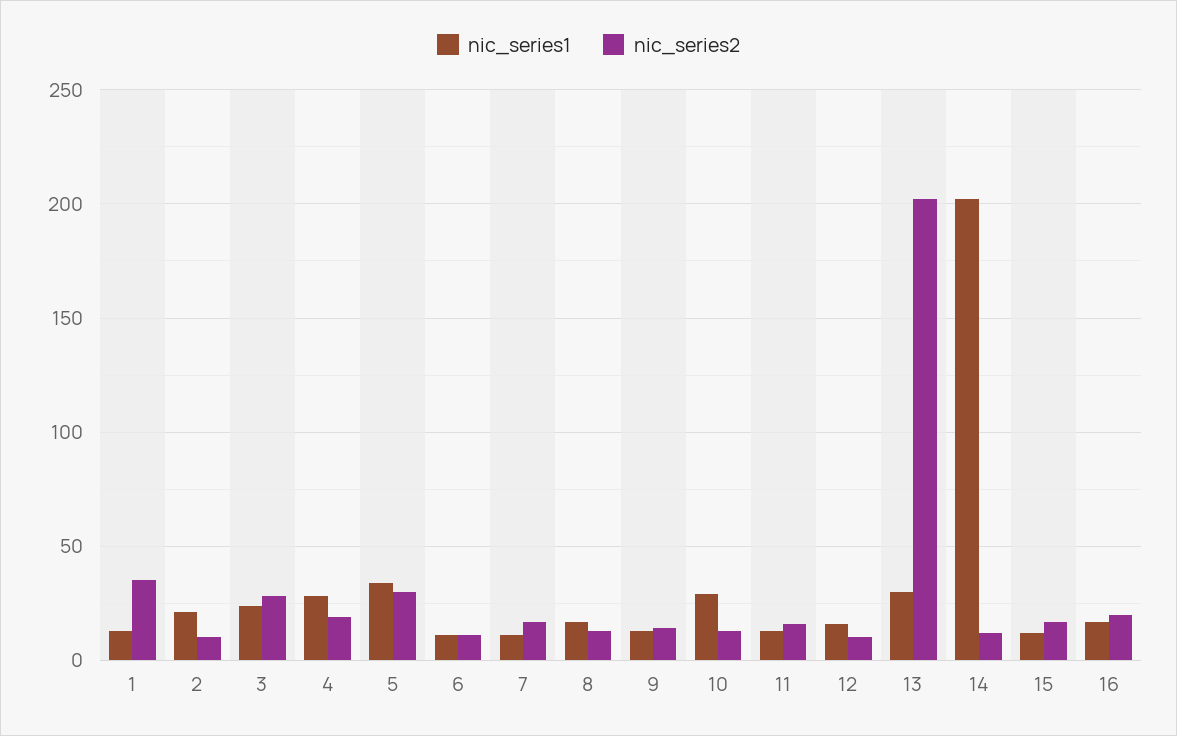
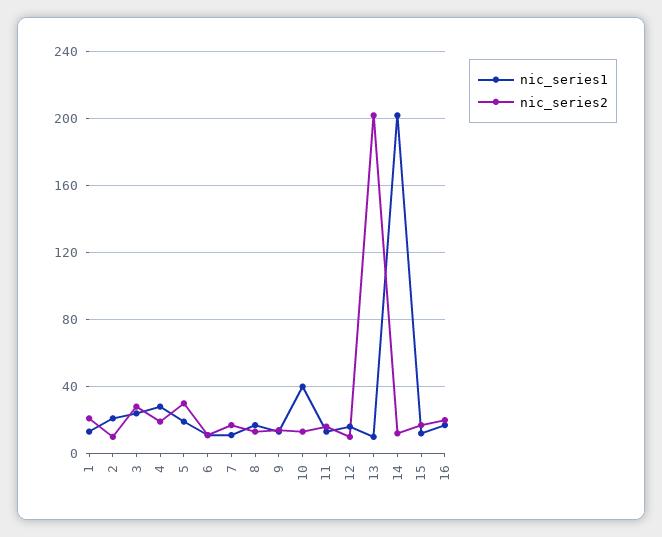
  {
    "nic_series1": {
      "1": 15,
      "2": 20,
      "3": 25,
      "4": 30,
-     "5": 35,
+     "5": 20,
      "6": 10,
      "7": 10,
      "8": 15,
      "9": 15,
-     "10": 30,
+     "10": 40,
      "11": 15,
      "12": 15,
-     "13": 30,
+     "13": 10,
      "14": 200,
      "15": 10,
      "16": 15
    },
    "nic_series2": {
-     "1": 35,
+     "1": 20,
      "2": 10,
      "3": 30,
      "4": 20,
      "5": 30,
      "6": 10,
      "7": 15,
      "8": 15,
      "9": 15,
      "10": 15,
      "11": 15,
      "12": 10,
      "13": 200,
      "14": 10,
      "15": 15,
      "16": 20
    }
  }

